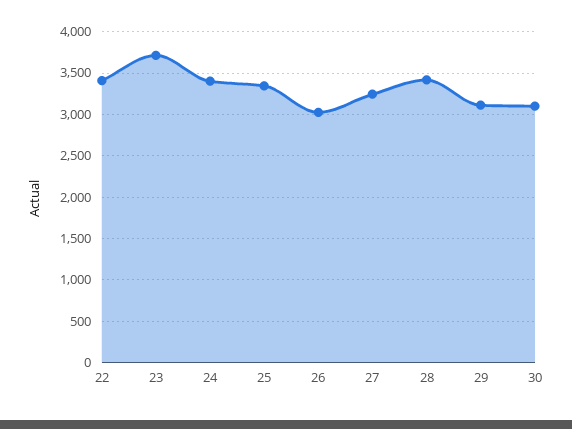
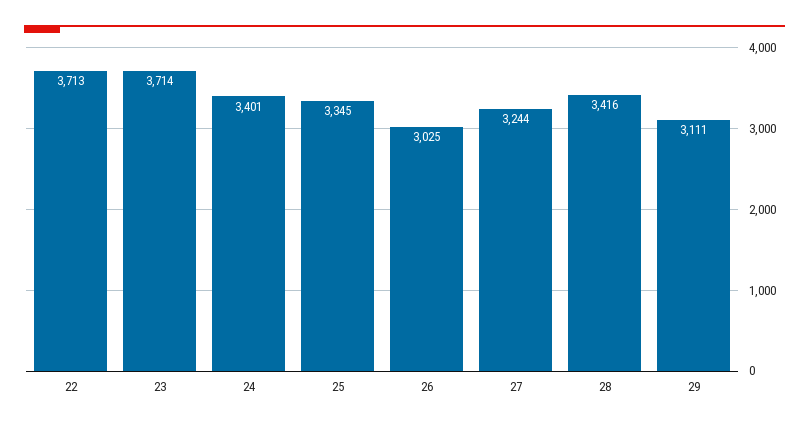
  {
-   "22": 3400,
+   "22": 3713,
    "23": 3714,
    "24": 3401,
    "25": 3345,
    "26": 3025,
    "27": 3244,
    "28": 3416,
-   "29": 3111,
+   "29": 3111
-   "30": 3100
  }

